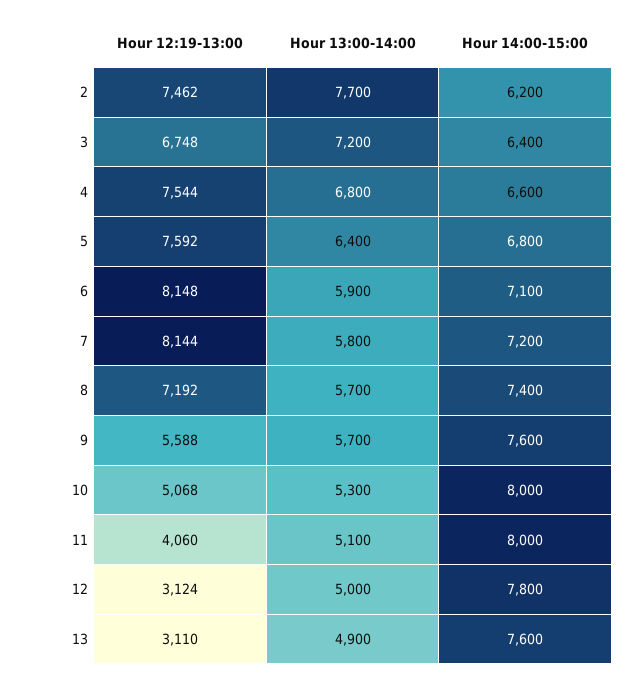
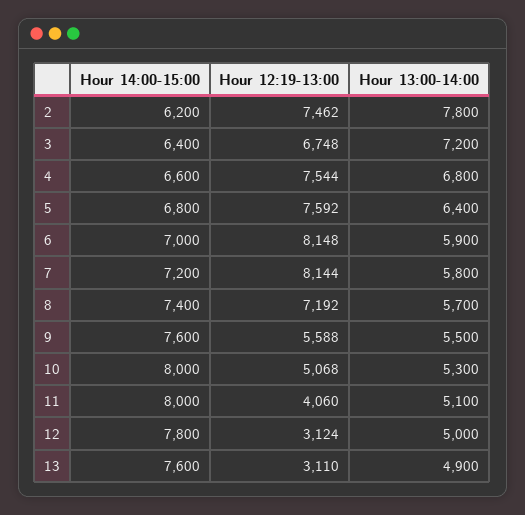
  {
    "Hour 12:19-13:00": {
      "2": 7462,
      "3": 6748,
      "4": 7544,
      "5": 7592,
      "6": 8148,
      "7": 8144,
      "8": 7192,
      "9": 5588,
      "10": 5068,
      "11": 4060,
      "12": 3124,
      "13": 3110
    },
    "Hour 13:00-14:00": {
-     "2": 7700,
+     "2": 7800,
      "3": 7200,
      "4": 6800,
      "5": 6400,
      "6": 5900,
      "7": 5800,
      "8": 5700,
-     "9": 5700,
+     "9": 5500,
      "10": 5300,
      "11": 5100,
      "12": 5000,
      "13": 4900
    },
    "Hour 14:00-15:00": {
      "2": 6200,
      "3": 6400,
      "4": 6600,
      "5": 6800,
-     "6": 7100,
+     "6": 7000,
      "7": 7200,
      "8": 7400,
      "9": 7600,
      "10": 8000,
      "11": 8000,
      "12": 7800,
      "13": 7600
    }
  }

